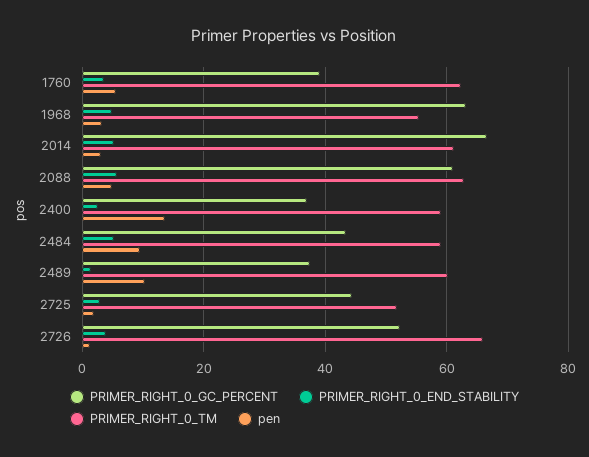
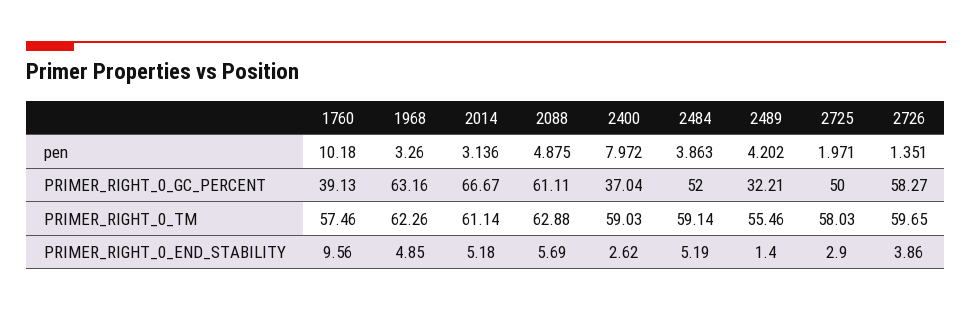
  {
    "PRIMER_RIGHT_0_GC_PERCENT": {
      "1760": 39.13,
      "1968": 63.16,
      "2014": 66.67,
      "2088": 61.11,
      "2400": 37.04,
-     "2484": 44,
+     "2484": 52,
-     "2489": 38,
+     "2489": 32.21,
-     "2725": 44,
+     "2725": 50,
-     "2726": 52
+     "2726": 58.27
    },
    "PRIMER_RIGHT_0_END_STABILITY": {
-     "1760": 4,
+     "1760": 9.56,
      "1968": 4.85,
      "2014": 5.18,
      "2088": 5.69,
      "2400": 2.62,
      "2484": 5.19,
      "2489": 1.4,
      "2725": 2.9,
      "2726": 3.86
    },
    "PRIMER_RIGHT_0_TM": {
-     "1760": 62,
+     "1760": 57.46,
-     "1968": 56,
+     "1968": 62.26,
      "2014": 61.14,
      "2088": 62.88,
      "2400": 59.03,
      "2484": 59.14,
-     "2489": 60,
+     "2489": 55.46,
-     "2725": 52,
+     "2725": 58.03,
-     "2726": 66
+     "2726": 59.65
    },
    "pen": {
-     "1760": 6,
+     "1760": 10.18,
      "1968": 3.26,
      "2014": 3.136,
      "2088": 4.875,
-     "2400": 14,
+     "2400": 7.972,
-     "2484": 10,
+     "2484": 3.863,
-     "2489": 10,
+     "2489": 4.202,
      "2725": 1.971,
      "2726": 1.351
    }
  }

